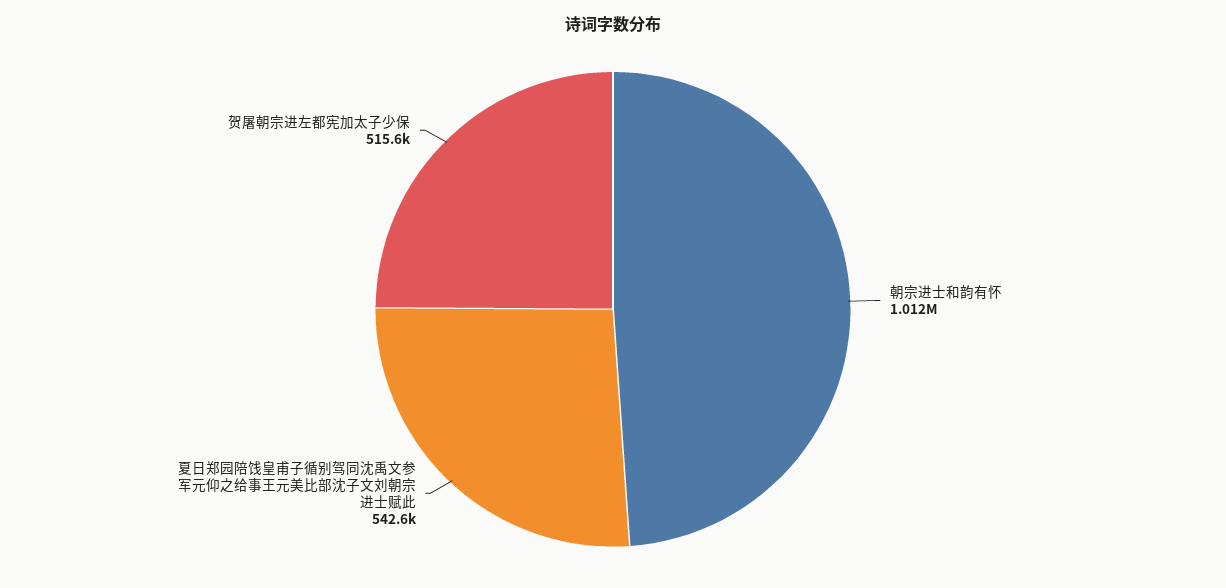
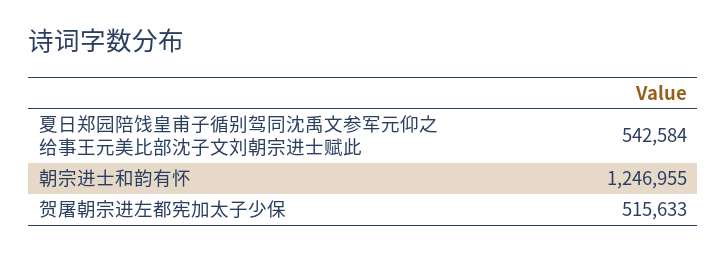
  {
-   "朝宗进士和韵有怀": 1012000,
+   "朝宗进士和韵有怀": 1246955,
    "夏日郑园陪饯皇甫子循别驾同沈禹文参军元仰之给事王元美比部沈子文刘朝宗进士赋此": 542584,
    "贺屠朝宗进左都宪加太子少保": 515633
  }

